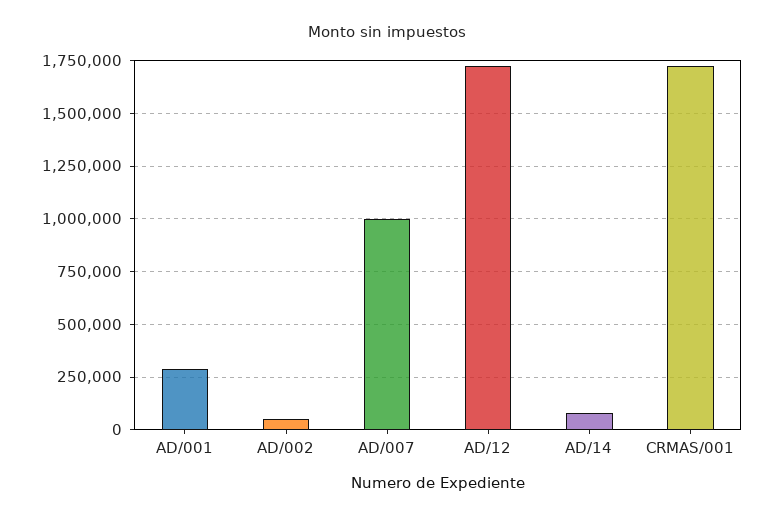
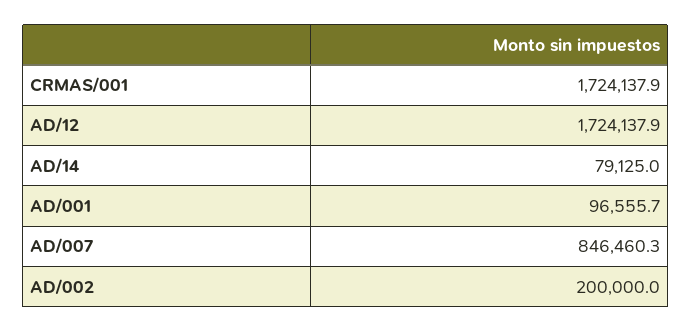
  {
-   "AD/001": 300000,
+   "AD/001": 96555.7,
-   "AD/002": 50000,
+   "AD/002": 200000,
-   "AD/007": 1000000,
+   "AD/007": 846460.3,
    "AD/12": 1724137.9,
    "AD/14": 79125,
    "CRMAS/001": 1724137.9
  }

